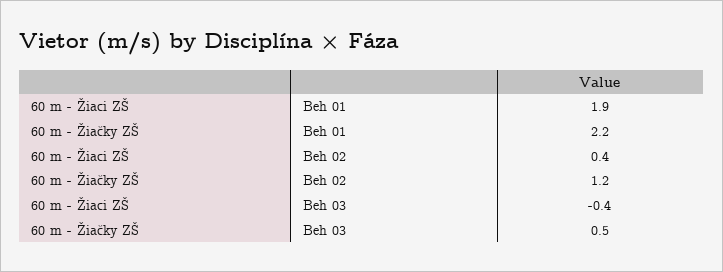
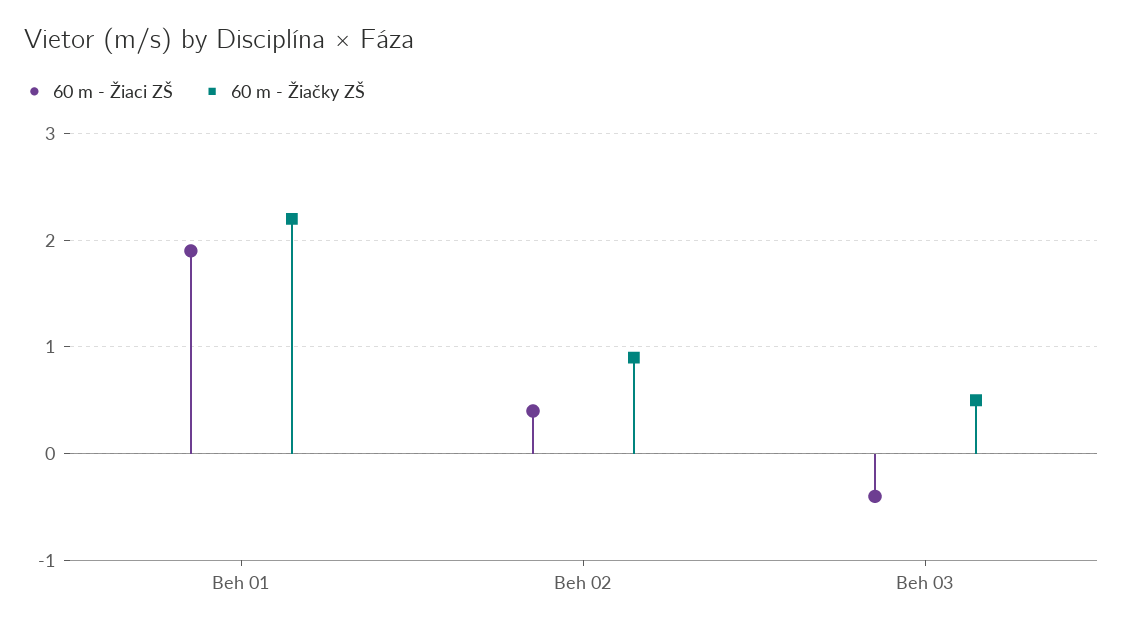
  {
    "60 m - Žiaci ZŠ": {
      "Beh 01": 1.9,
      "Beh 02": 0.4,
      "Beh 03": -0.4
    },
    "60 m - Žiačky ZŠ": {
      "Beh 01": 2.2,
-     "Beh 02": 1.2,
+     "Beh 02": 0.9,
      "Beh 03": 0.5
    }
  }

